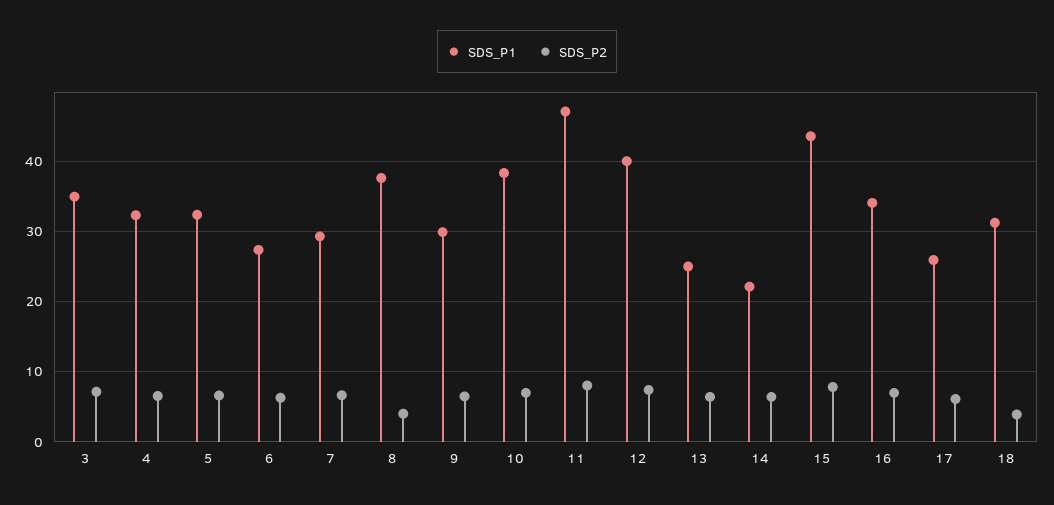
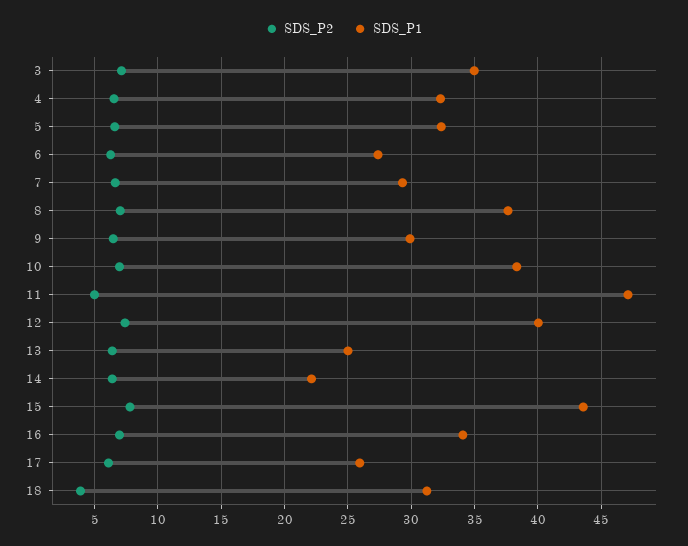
  {
    "SDS_P1": {
      "3": 35,
      "4": 32.5,
      "5": 32.5,
      "6": 27.5,
      "7": 29.5,
      "8": 37.5,
      "9": 30,
      "10": 38.5,
      "11": 47,
      "12": 40,
      "13": 25,
      "14": 22,
      "15": 43.5,
      "16": 34,
      "17": 26,
      "18": 31
    },
    "SDS_P2": {
      "3": 7,
      "4": 6.5,
      "5": 6.5,
      "6": 6.5,
      "7": 6.5,
-     "8": 4,
+     "8": 7,
      "9": 6.5,
      "10": 7,
-     "11": 8,
+     "11": 5,
      "12": 7.5,
      "13": 6.5,
      "14": 6.5,
      "15": 8,
      "16": 7,
      "17": 6,
      "18": 4
    }
  }

